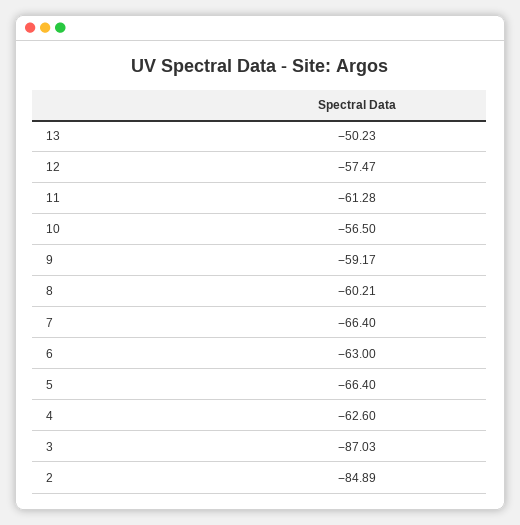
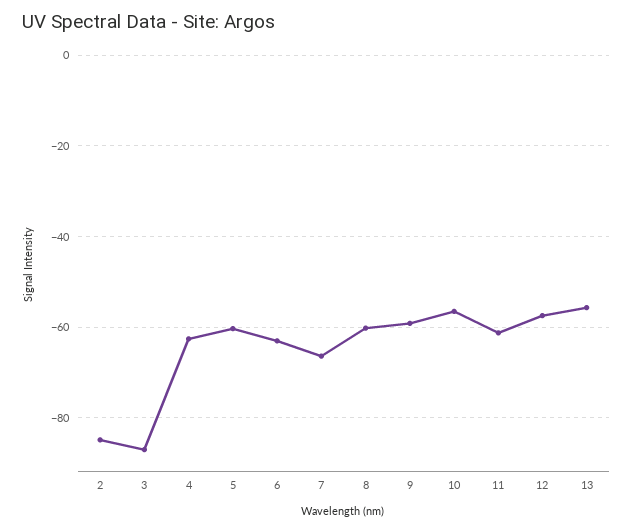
  {
-   "13": -50.23,
+   "13": -56,
    "12": -57.47,
    "11": -61.28,
    "10": -56.5,
    "9": -59.17,
    "8": -60.21,
    "7": -66.4,
    "6": -63,
-   "5": -66.4,
+   "5": -60,
    "4": -62.6,
    "3": -87.03,
    "2": -84.89
  }

